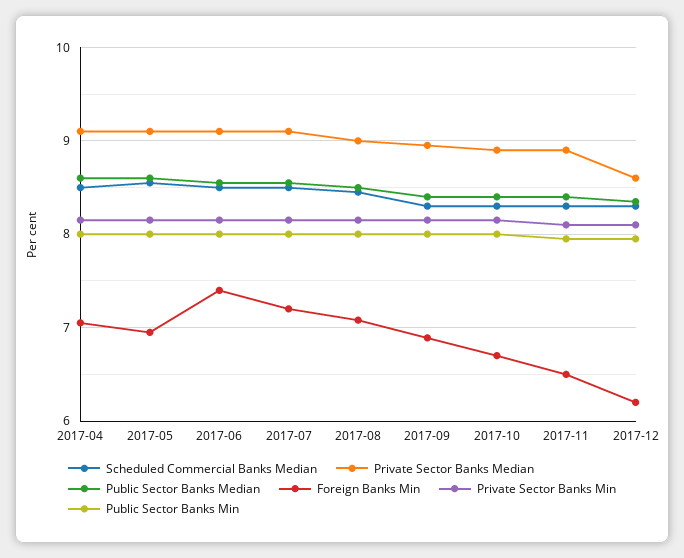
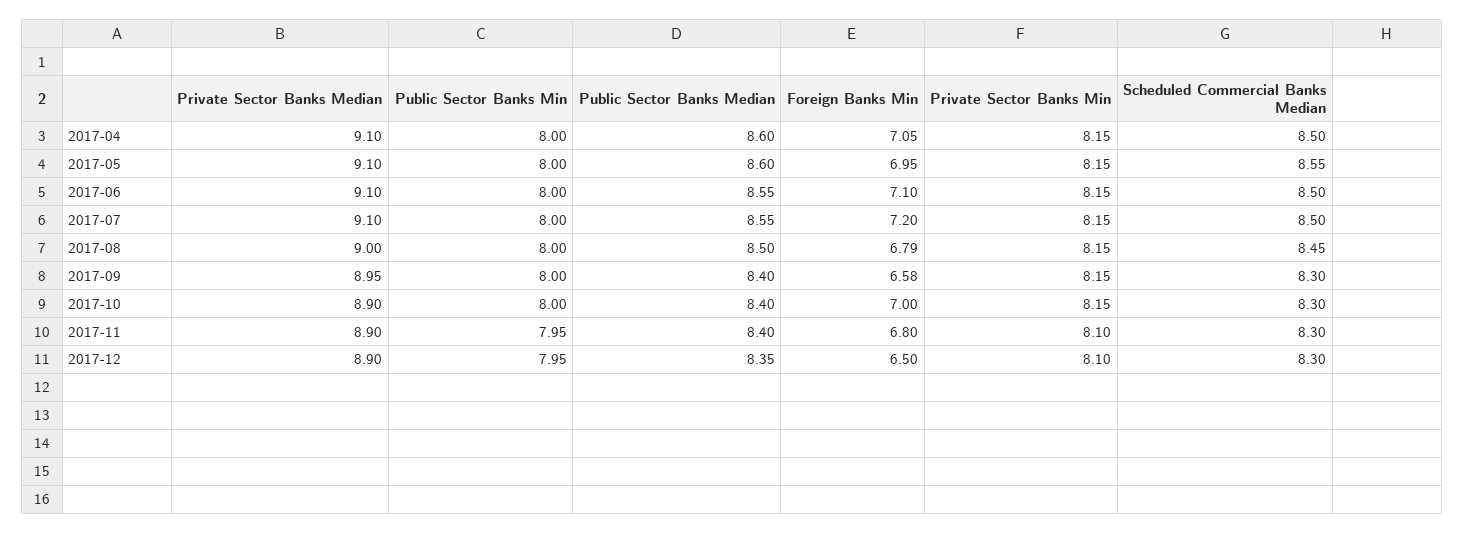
  {
    "Scheduled Commercial Banks Median": {
      "2017-04": 8.5,
      "2017-05": 8.55,
      "2017-06": 8.5,
      "2017-07": 8.5,
      "2017-08": 8.45,
      "2017-09": 8.3,
      "2017-10": 8.3,
      "2017-11": 8.3,
      "2017-12": 8.3
    },
    "Private Sector Banks Median": {
      "2017-04": 9.1,
      "2017-05": 9.1,
      "2017-06": 9.1,
      "2017-07": 9.1,
      "2017-08": 9,
      "2017-09": 8.95,
      "2017-10": 8.9,
      "2017-11": 8.9,
-     "2017-12": 8.6
+     "2017-12": 8.9
    },
    "Public Sector Banks Median": {
      "2017-04": 8.6,
      "2017-05": 8.6,
      "2017-06": 8.55,
      "2017-07": 8.55,
      "2017-08": 8.5,
      "2017-09": 8.4,
      "2017-10": 8.4,
      "2017-11": 8.4,
      "2017-12": 8.35
    },
    "Foreign Banks Min": {
      "2017-04": 7.05,
      "2017-05": 6.95,
-     "2017-06": 7.4,
+     "2017-06": 7.1,
      "2017-07": 7.2,
-     "2017-08": 7.1,
+     "2017-08": 6.79,
-     "2017-09": 6.9,
+     "2017-09": 6.58,
-     "2017-10": 6.7,
+     "2017-10": 7,
-     "2017-11": 6.5,
+     "2017-11": 6.8,
-     "2017-12": 6.2
+     "2017-12": 6.5
    },
    "Private Sector Banks Min": {
      "2017-04": 8.15,
      "2017-05": 8.15,
      "2017-06": 8.15,
      "2017-07": 8.15,
      "2017-08": 8.15,
      "2017-09": 8.15,
      "2017-10": 8.15,
      "2017-11": 8.1,
      "2017-12": 8.1
    },
    "Public Sector Banks Min": {
      "2017-04": 8,
      "2017-05": 8,
      "2017-06": 8,
      "2017-07": 8,
      "2017-08": 8,
      "2017-09": 8,
      "2017-10": 8,
      "2017-11": 7.95,
      "2017-12": 7.95
    }
  }

